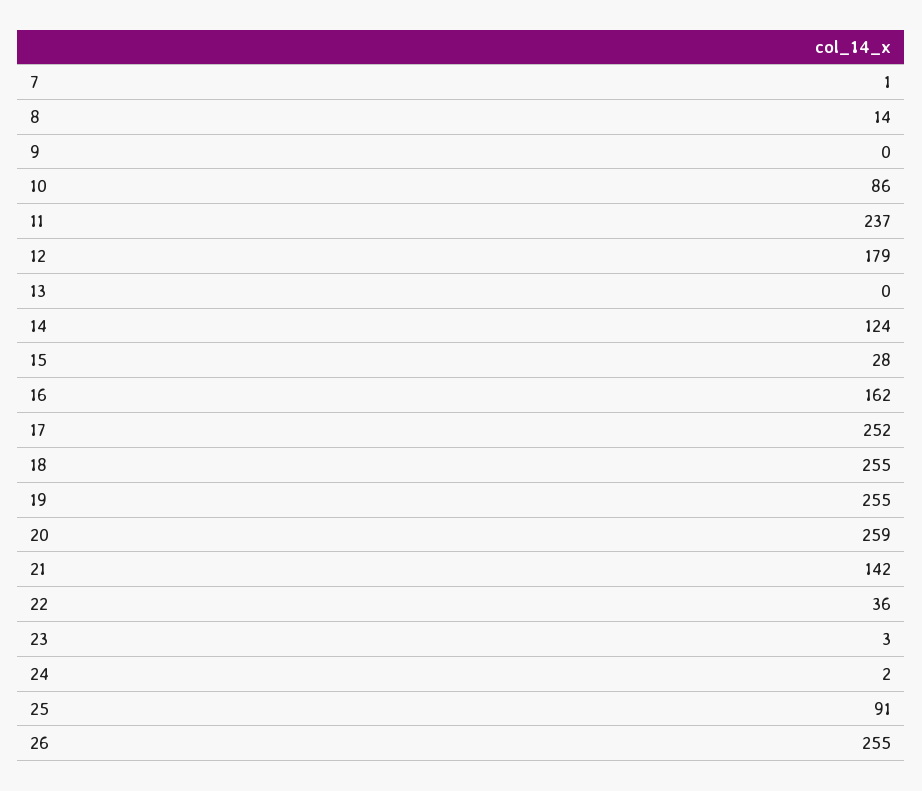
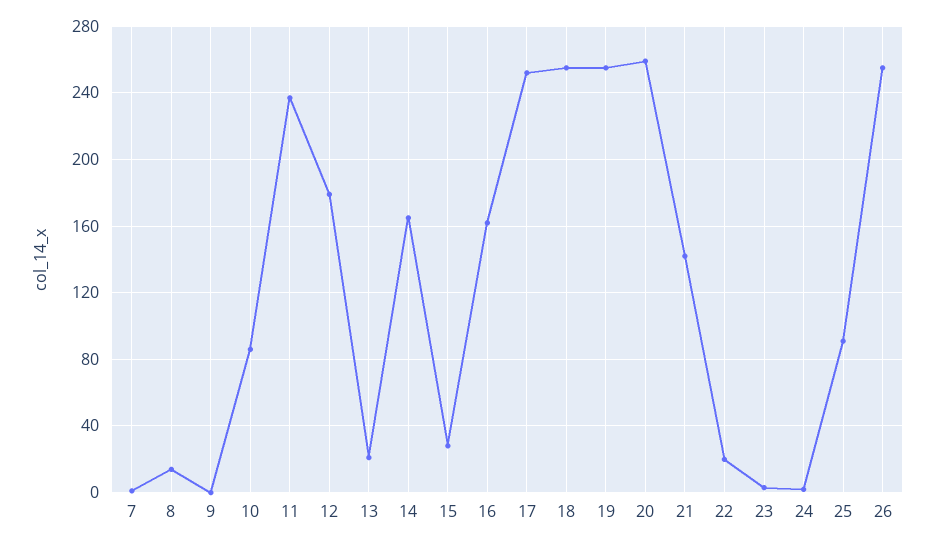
  {
    "7": 1,
    "8": 14,
    "9": 0,
    "10": 86,
    "11": 237,
    "12": 179,
-   "13": 0,
+   "13": 20,
-   "14": 124,
+   "14": 165,
    "15": 28,
    "16": 162,
    "17": 252,
    "18": 255,
    "19": 255,
    "20": 259,
    "21": 142,
-   "22": 36,
+   "22": 20,
    "23": 3,
    "24": 2,
    "25": 91,
    "26": 255
  }

